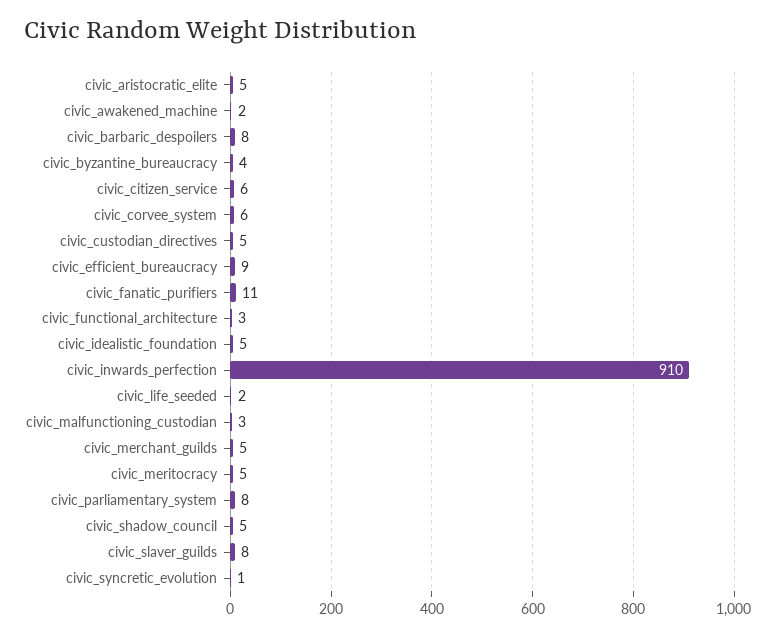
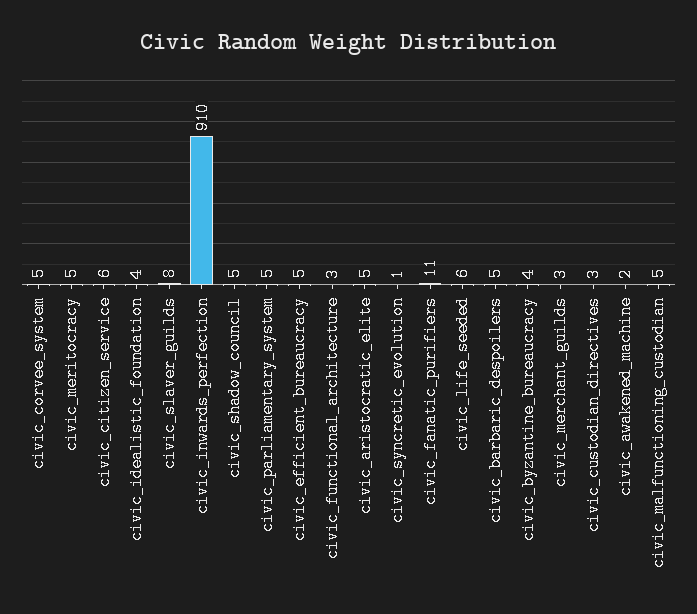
  {
    "civic_aristocratic_elite": 5,
    "civic_awakened_machine": 2,
-   "civic_barbaric_despoilers": 8,
+   "civic_barbaric_despoilers": 5,
    "civic_byzantine_bureaucracy": 4,
    "civic_citizen_service": 6,
-   "civic_corvee_system": 6,
+   "civic_corvee_system": 5,
-   "civic_custodian_directives": 5,
+   "civic_custodian_directives": 3,
-   "civic_efficient_bureaucracy": 9,
+   "civic_efficient_bureaucracy": 5,
    "civic_fanatic_purifiers": 11,
    "civic_functional_architecture": 3,
-   "civic_idealistic_foundation": 5,
+   "civic_idealistic_foundation": 4,
    "civic_inwards_perfection": 910,
-   "civic_life_seeded": 2,
+   "civic_life_seeded": 6,
-   "civic_malfunctioning_custodian": 3,
+   "civic_malfunctioning_custodian": 5,
-   "civic_merchant_guilds": 5,
+   "civic_merchant_guilds": 3,
    "civic_meritocracy": 5,
-   "civic_parliamentary_system": 8,
+   "civic_parliamentary_system": 5,
    "civic_shadow_council": 5,
    "civic_slaver_guilds": 8,
    "civic_syncretic_evolution": 1
  }

